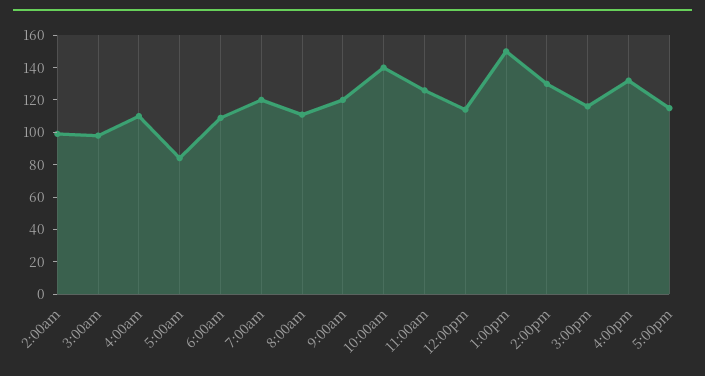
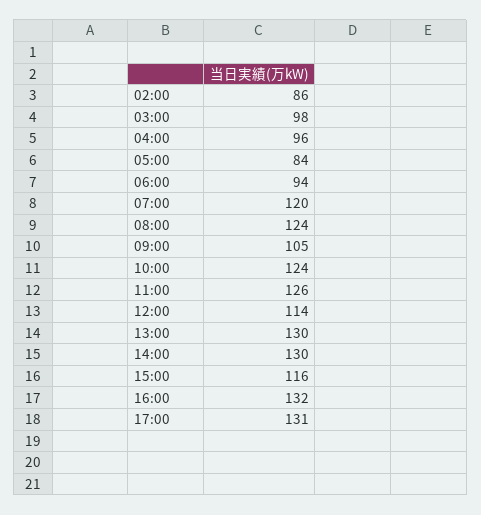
  {
-   "2:00am": 100,
+   "2:00am": 86,
    "3:00am": 98,
-   "4:00am": 110,
+   "4:00am": 96,
    "5:00am": 84,
-   "6:00am": 110,
+   "6:00am": 94,
    "7:00am": 120,
-   "8:00am": 110,
+   "8:00am": 124,
-   "9:00am": 120,
+   "9:00am": 105,
-   "10:00am": 140,
+   "10:00am": 124,
    "11:00am": 126,
    "12:00pm": 114,
-   "1:00pm": 150,
+   "1:00pm": 130,
    "2:00pm": 130,
    "3:00pm": 116,
    "4:00pm": 132,
-   "5:00pm": 115
+   "5:00pm": 131
  }

